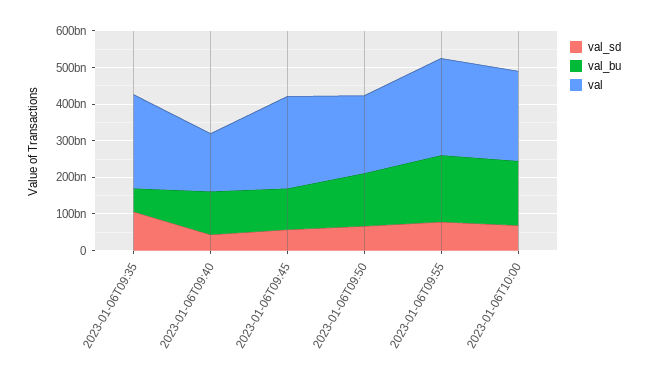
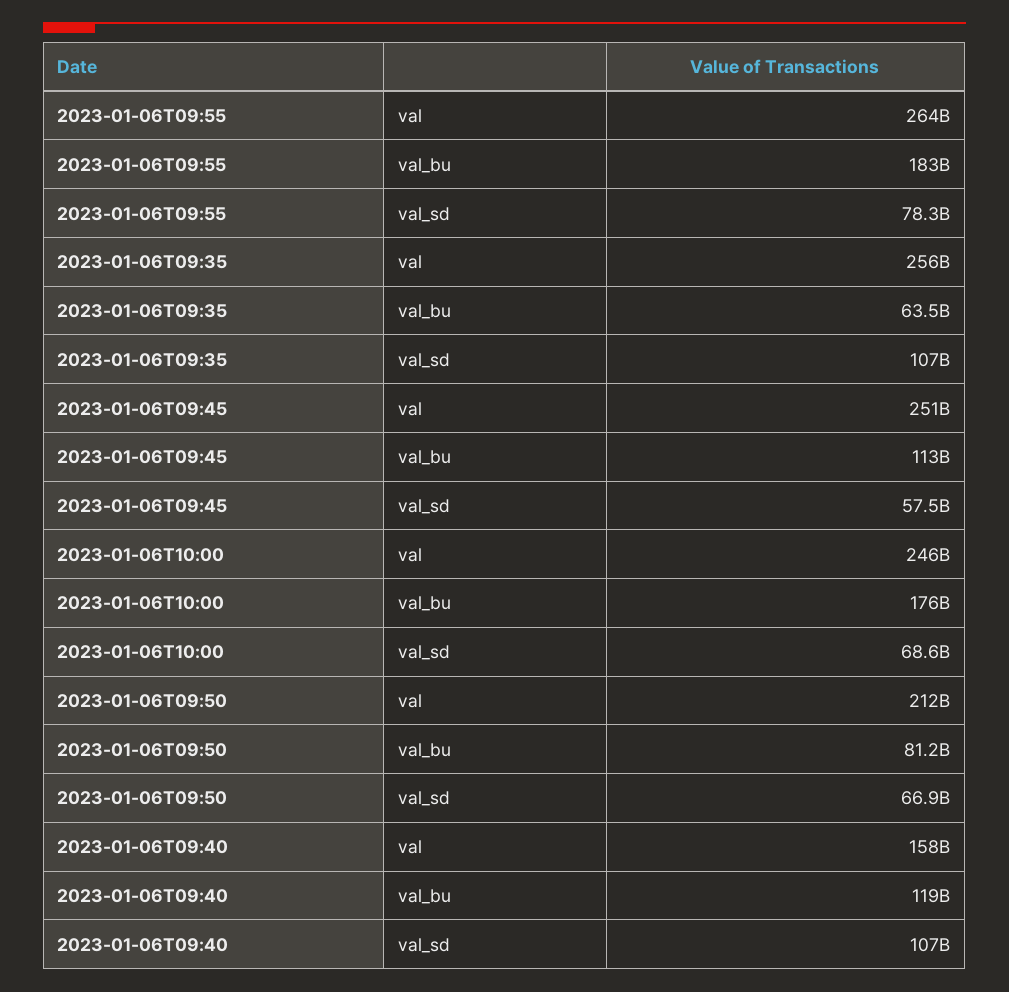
  {
    "val_sd": {
      "2023-01-06T09:35": 107000000000,
-     "2023-01-06T09:40": 50000000000,
+     "2023-01-06T09:40": 107000000000,
      "2023-01-06T09:45": 57500000000,
      "2023-01-06T09:50": 66900000000,
      "2023-01-06T09:55": 78300000000,
      "2023-01-06T10:00": 68600000000
    },
    "val_bu": {
      "2023-01-06T09:35": 63500000000,
      "2023-01-06T09:40": 119000000000,
      "2023-01-06T09:45": 113000000000,
-     "2023-01-06T09:50": 150000000000,
+     "2023-01-06T09:50": 81200000000,
      "2023-01-06T09:55": 183000000000,
      "2023-01-06T10:00": 176000000000
    },
    "val": {
      "2023-01-06T09:35": 256000000000,
      "2023-01-06T09:40": 158000000000,
      "2023-01-06T09:45": 251000000000,
      "2023-01-06T09:50": 212000000000,
      "2023-01-06T09:55": 264000000000,
      "2023-01-06T10:00": 246000000000
    }
  }

